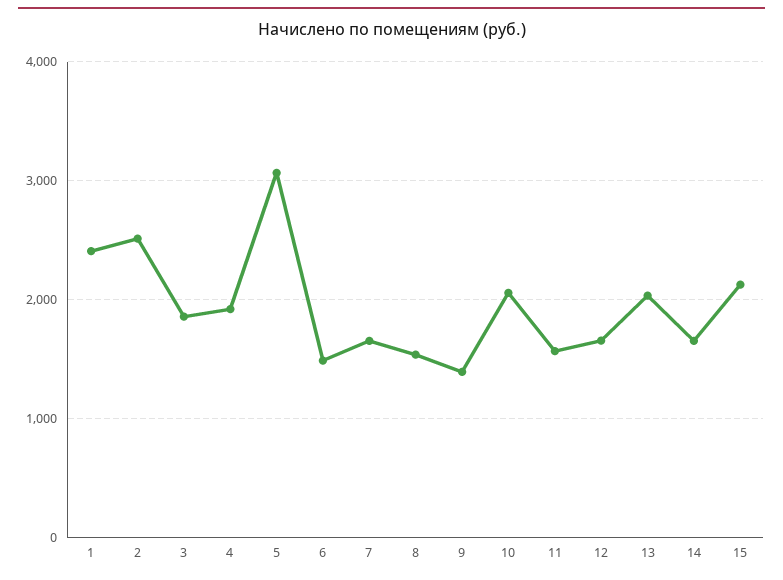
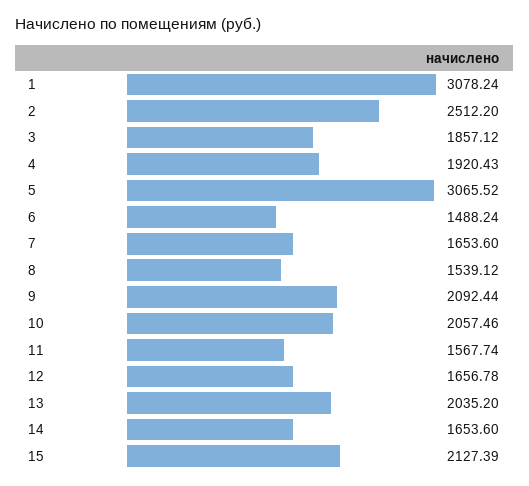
  {
-   "1": 2400,
+   "1": 3078.24,
    "2": 2512.2,
    "3": 1857.12,
    "4": 1920.43,
    "5": 3065.52,
    "6": 1488.24,
    "7": 1653.6,
    "8": 1539.12,
-   "9": 1400,
+   "9": 2092.44,
    "10": 2057.46,
    "11": 1567.74,
    "12": 1656.78,
    "13": 2035.2,
    "14": 1653.6,
    "15": 2127.39
  }

